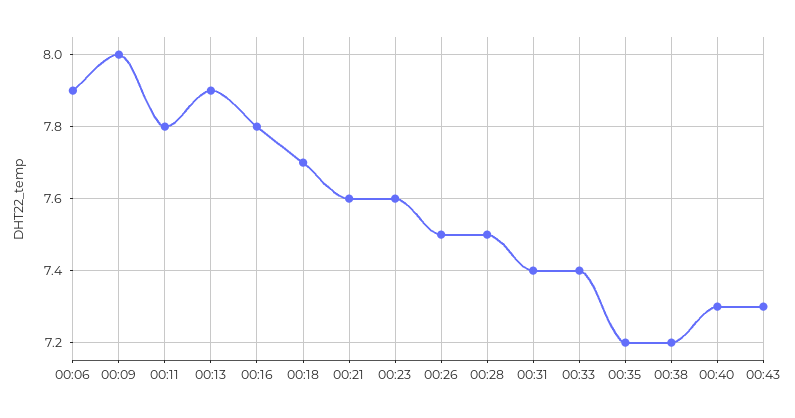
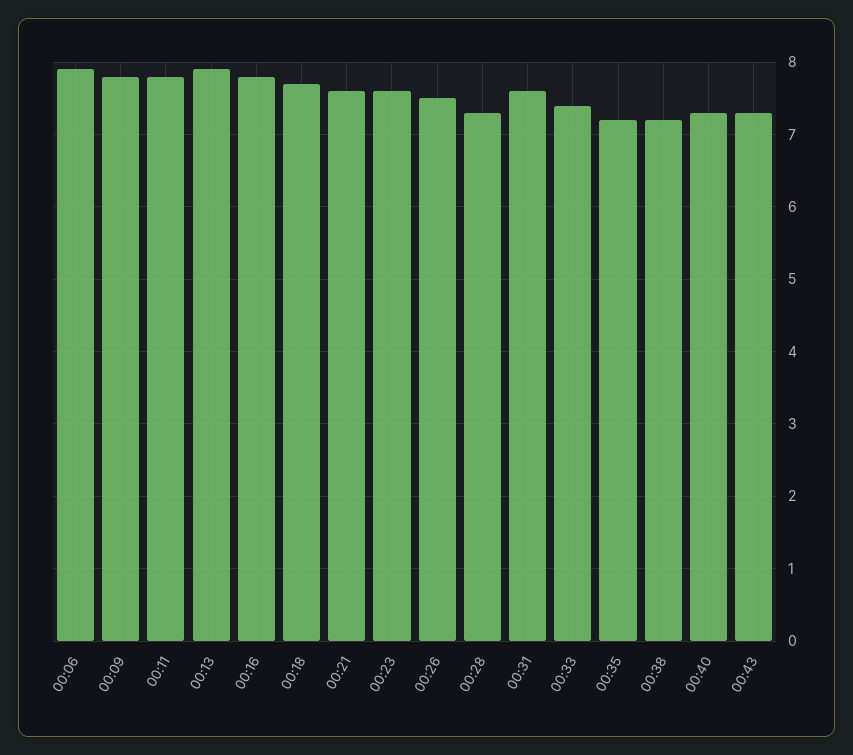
  {
    "00:06": 7.9,
-   "00:09": 8,
+   "00:09": 7.8,
    "00:11": 7.8,
    "00:13": 7.9,
    "00:16": 7.8,
    "00:18": 7.7,
    "00:21": 7.6,
    "00:23": 7.6,
    "00:26": 7.5,
-   "00:28": 7.5,
+   "00:28": 7.3,
-   "00:31": 7.4,
+   "00:31": 7.6,
    "00:33": 7.4,
    "00:35": 7.2,
    "00:38": 7.2,
    "00:40": 7.3,
    "00:43": 7.3
  }

